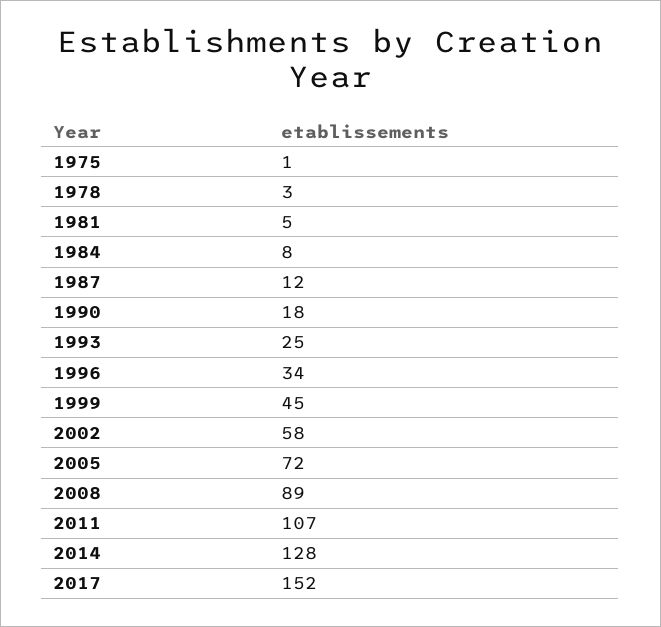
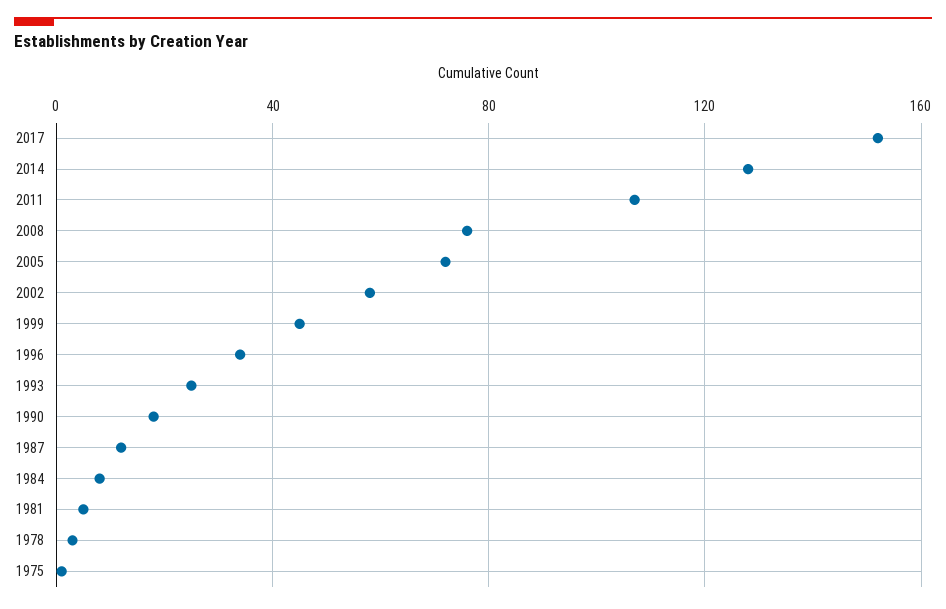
  {
    "1975": 1,
    "1978": 3,
    "1981": 5,
    "1984": 8,
    "1987": 12,
    "1990": 18,
    "1993": 25,
    "1996": 34,
    "1999": 45,
    "2002": 58,
    "2005": 72,
-   "2008": 89,
+   "2008": 75,
    "2011": 107,
    "2014": 128,
    "2017": 152
  }

